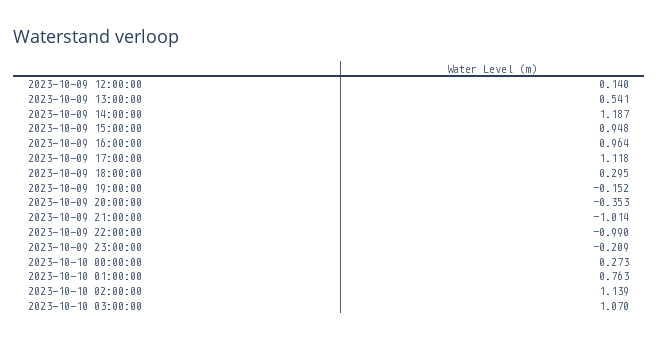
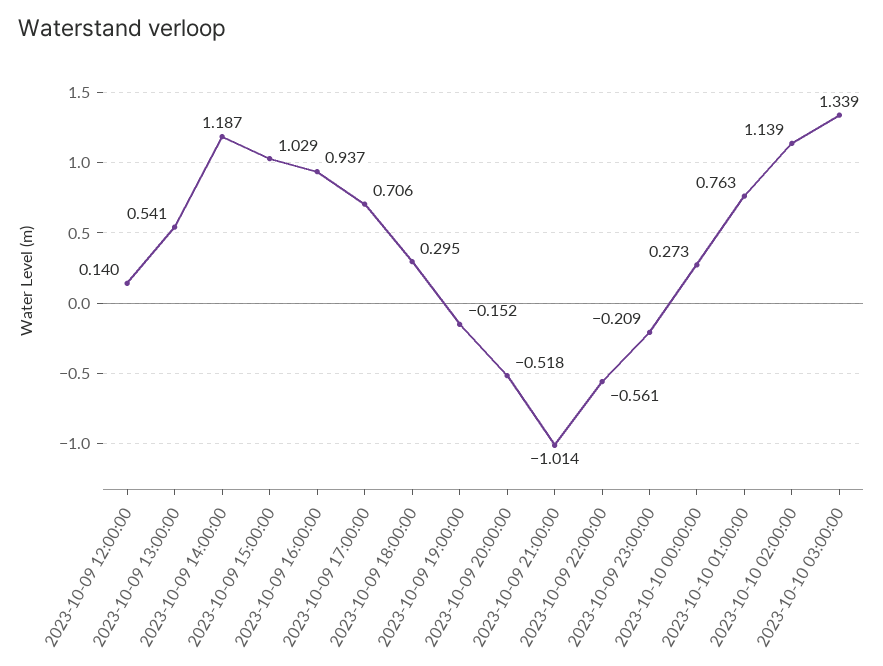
  {
    "2023-10-09 12:00:00": 0.14,
    "2023-10-09 13:00:00": 0.541,
    "2023-10-09 14:00:00": 1.187,
-   "2023-10-09 15:00:00": 0.948,
+   "2023-10-09 15:00:00": 1.029,
-   "2023-10-09 16:00:00": 0.964,
+   "2023-10-09 16:00:00": 0.937,
-   "2023-10-09 17:00:00": 1.118,
+   "2023-10-09 17:00:00": 0.706,
    "2023-10-09 18:00:00": 0.295,
    "2023-10-09 19:00:00": -0.152,
-   "2023-10-09 20:00:00": -0.353,
+   "2023-10-09 20:00:00": -0.518,
    "2023-10-09 21:00:00": -1.014,
-   "2023-10-09 22:00:00": -0.99,
+   "2023-10-09 22:00:00": -0.561,
    "2023-10-09 23:00:00": -0.209,
    "2023-10-10 00:00:00": 0.273,
    "2023-10-10 01:00:00": 0.763,
    "2023-10-10 02:00:00": 1.139,
-   "2023-10-10 03:00:00": 1.07
+   "2023-10-10 03:00:00": 1.339
  }

